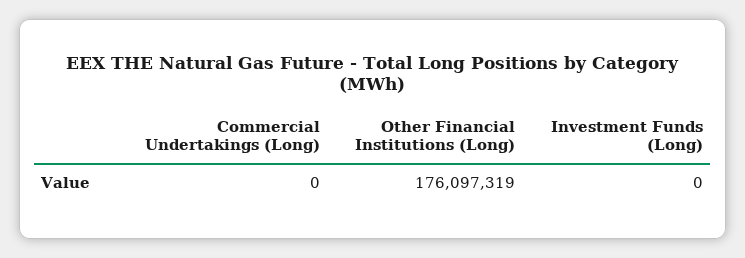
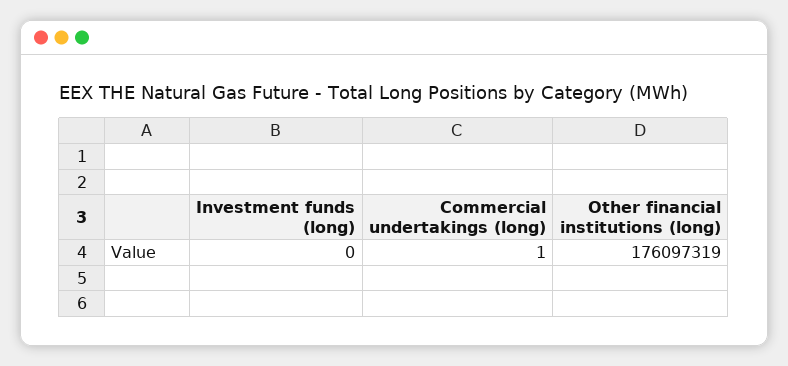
  {
-   "Commercial Undertakings (Long)": 0,
+   "Commercial Undertakings (Long)": 1,
    "Other Financial Institutions (Long)": 176097319,
    "Investment Funds (Long)": 0
  }

